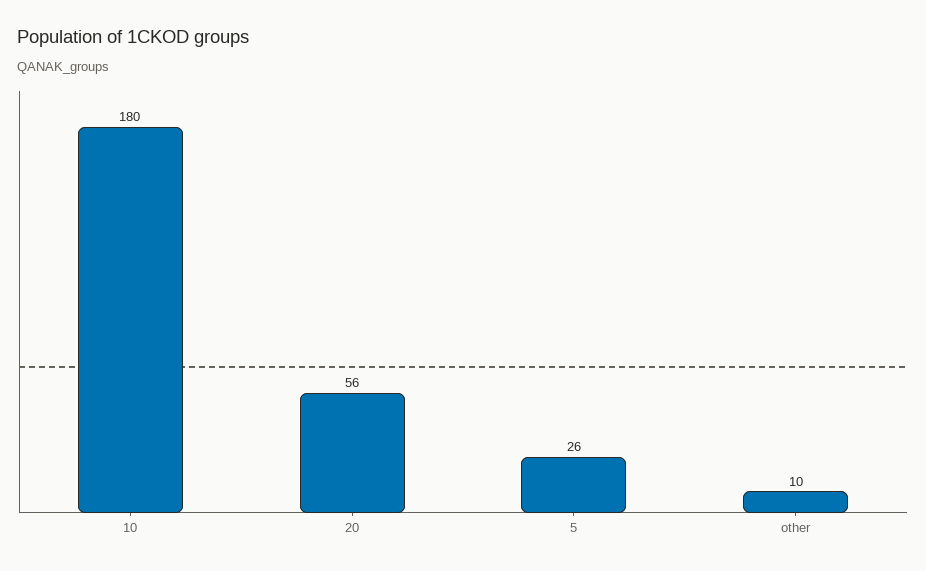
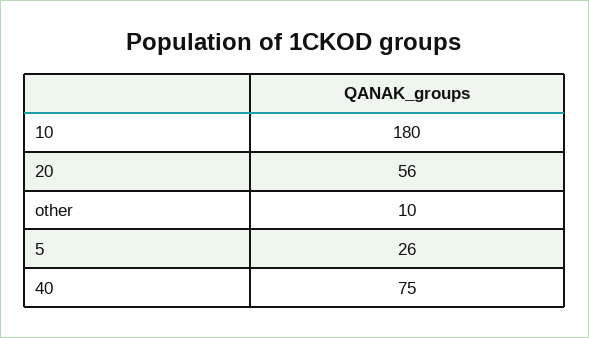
  {
    "10": 180,
    "20": 56,
    "5": 26,
-   "other": 10
+   "other": 10,
+   "40": 75
  }

